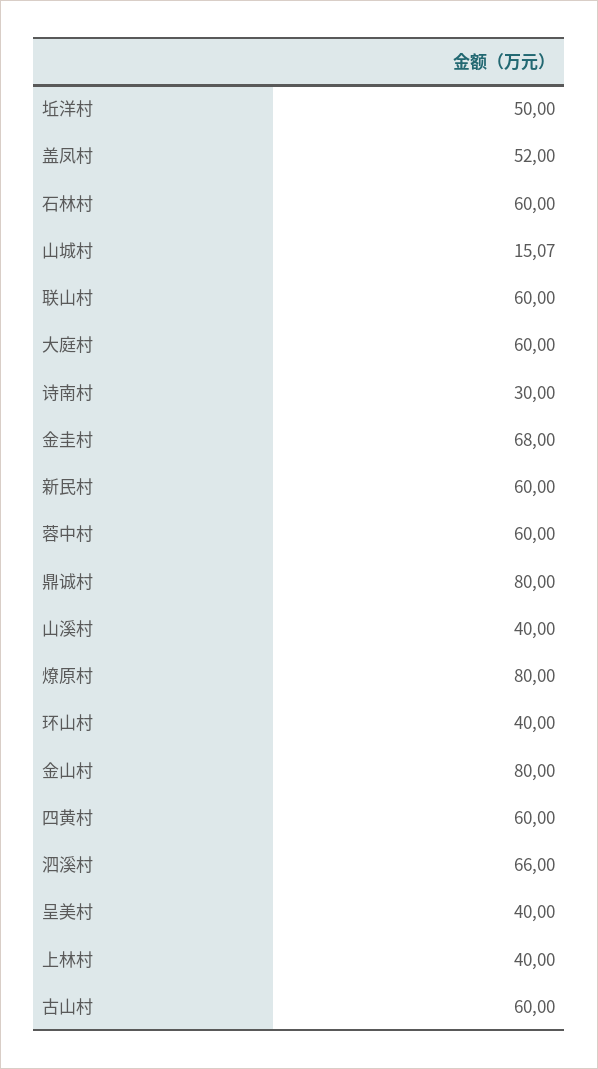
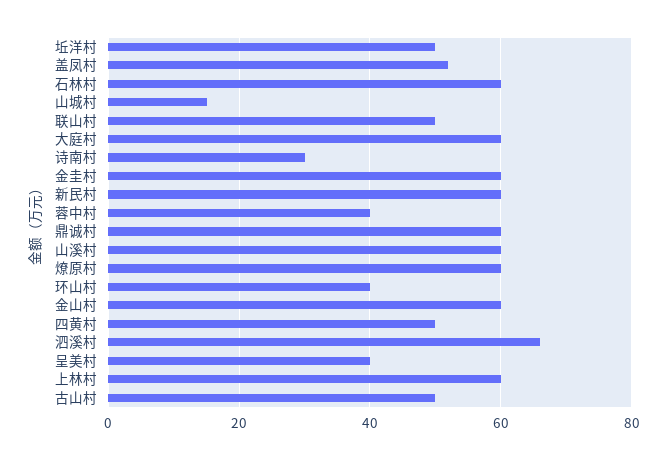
  {
    "坵洋村": 50,
    "盖凤村": 52,
    "石林村": 60,
    "山城村": 15.07,
-   "联山村": 60,
+   "联山村": 50,
    "大庭村": 60,
    "诗南村": 30,
-   "金圭村": 68,
+   "金圭村": 60,
    "新民村": 60,
-   "蓉中村": 60,
+   "蓉中村": 40,
-   "鼎诚村": 80,
+   "鼎诚村": 60,
-   "山溪村": 40,
+   "山溪村": 60,
-   "燎原村": 80,
+   "燎原村": 60,
    "环山村": 40,
-   "金山村": 80,
+   "金山村": 60,
-   "四黄村": 60,
+   "四黄村": 50,
    "泗溪村": 66,
    "呈美村": 40,
-   "上林村": 40,
+   "上林村": 60,
-   "古山村": 60
+   "古山村": 50
  }

